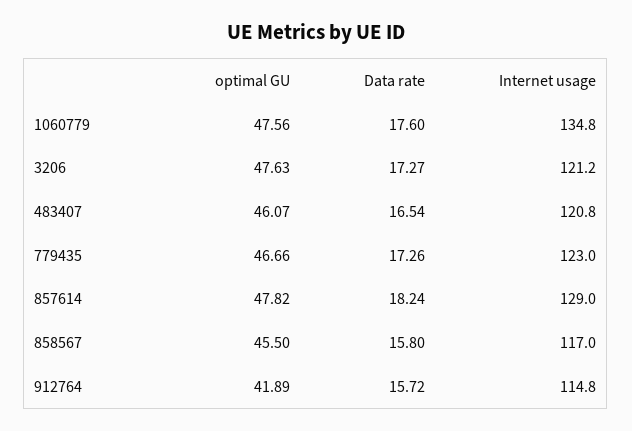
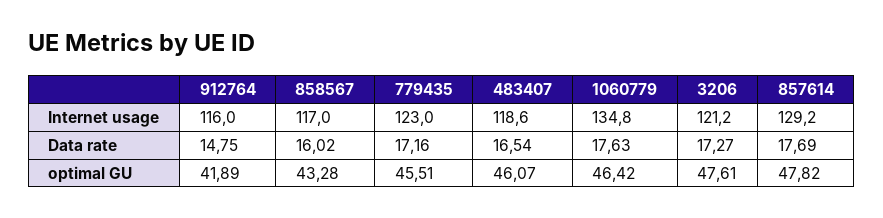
  {
    "optimal GU": {
-     "1060779": 47.56,
+     "1060779": 46.42,
-     "3206": 47.63,
+     "3206": 47.61,
      "483407": 46.07,
-     "779435": 46.66,
+     "779435": 45.51,
      "857614": 47.82,
-     "858567": 45.5,
+     "858567": 43.28,
      "912764": 41.89
    },
    "Data rate": {
-     "1060779": 17.6,
+     "1060779": 17.63,
      "3206": 17.27,
      "483407": 16.54,
-     "779435": 17.26,
+     "779435": 17.16,
-     "857614": 18.24,
+     "857614": 17.69,
-     "858567": 15.8,
+     "858567": 16.02,
-     "912764": 15.72
+     "912764": 14.75
    },
    "Internet usage": {
      "1060779": 134.8,
      "3206": 121.2,
-     "483407": 120.8,
+     "483407": 118.6,
      "779435": 123,
-     "857614": 129,
+     "857614": 129.2,
      "858567": 117,
-     "912764": 114.8
+     "912764": 116
    }
  }

